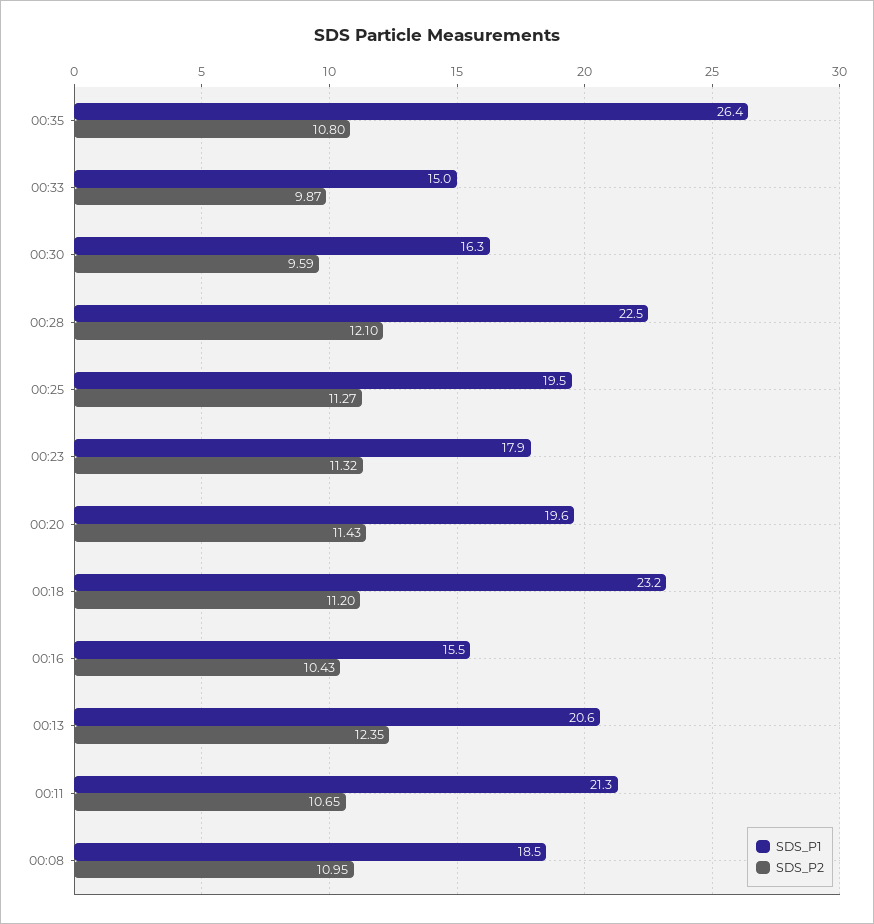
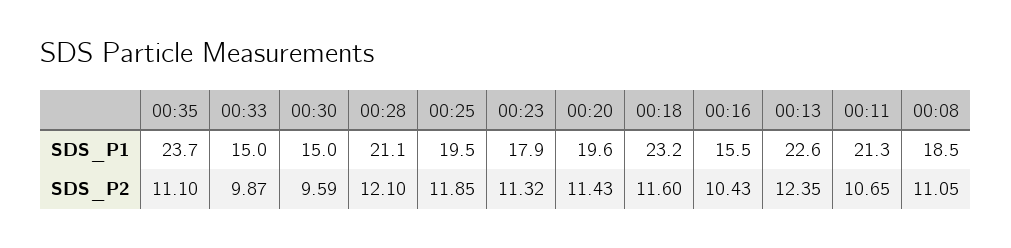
  {
    "SDS_P1": {
-     "00:35": 26.4,
+     "00:35": 23.7,
      "00:33": 15,
-     "00:30": 16.3,
+     "00:30": 15,
-     "00:28": 22.5,
+     "00:28": 21.1,
      "00:25": 19.5,
      "00:23": 17.9,
      "00:20": 19.6,
      "00:18": 23.2,
      "00:16": 15.5,
-     "00:13": 20.6,
+     "00:13": 22.6,
      "00:11": 21.3,
      "00:08": 18.5
    },
    "SDS_P2": {
-     "00:35": 10.8,
+     "00:35": 11.1,
      "00:33": 9.87,
      "00:30": 9.59,
      "00:28": 12.1,
-     "00:25": 11.27,
+     "00:25": 11.85,
      "00:23": 11.32,
      "00:20": 11.43,
-     "00:18": 11.2,
+     "00:18": 11.6,
      "00:16": 10.43,
      "00:13": 12.35,
      "00:11": 10.65,
-     "00:08": 10.95
+     "00:08": 11.05
    }
  }

